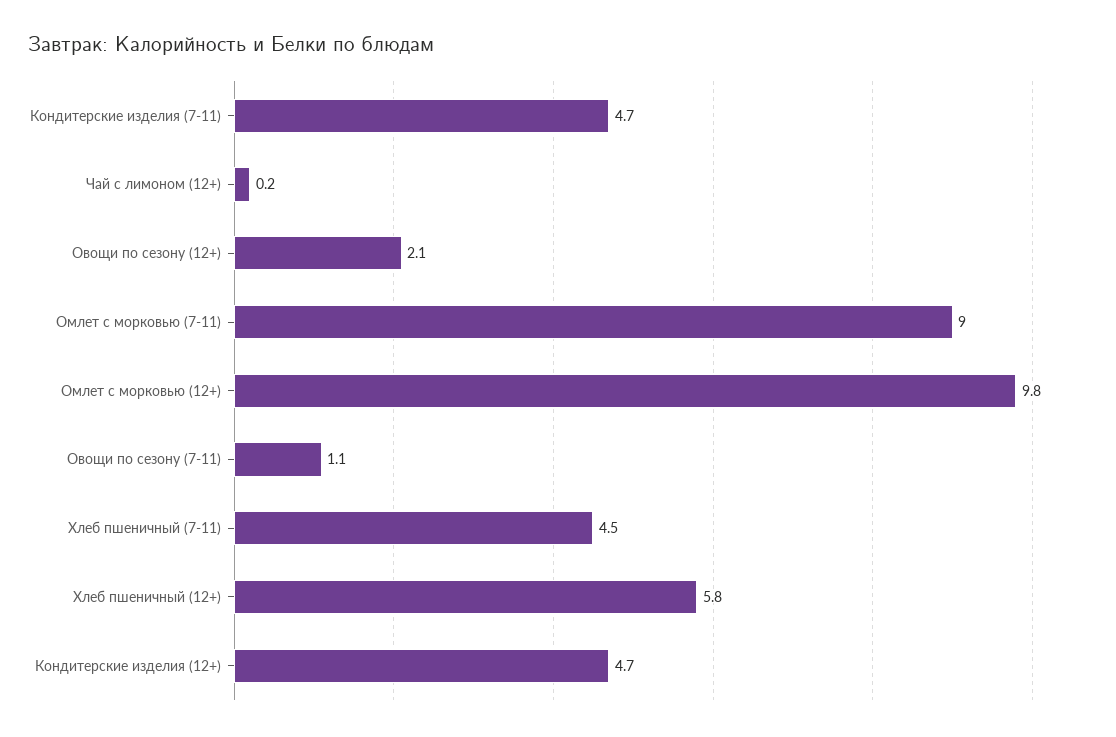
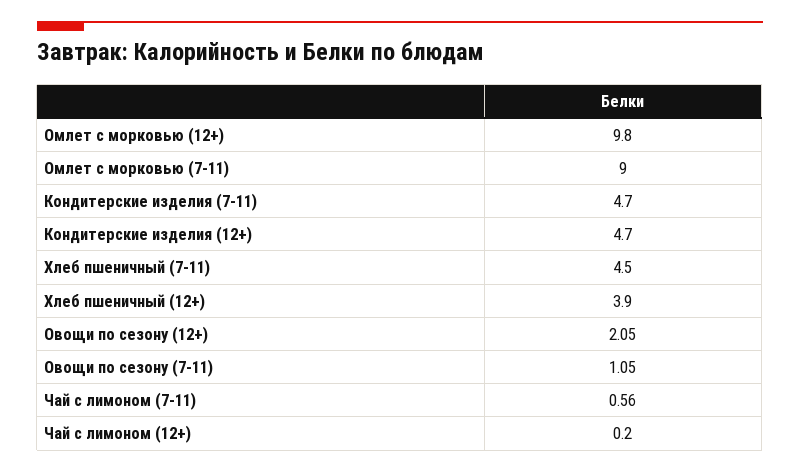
  {
    "Кондитерские изделия (7-11)": 4.7,
    "Чай с лимоном (12+)": 0.2,
    "Овощи по сезону (12+)": 2.05,
    "Омлет с морковью (7-11)": 9,
    "Омлет с морковью (12+)": 9.8,
    "Овощи по сезону (7-11)": 1.05,
    "Хлеб пшеничный (7-11)": 4.5,
-   "Хлеб пшеничный (12+)": 5.8,
+   "Хлеб пшеничный (12+)": 3.9,
-   "Кондитерские изделия (12+)": 4.7
+   "Кондитерские изделия (12+)": 4.7,
+   "Чай с лимоном (7-11)": 0.56
  }

